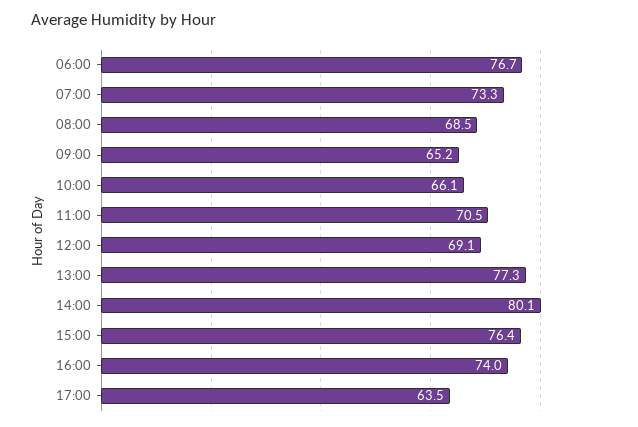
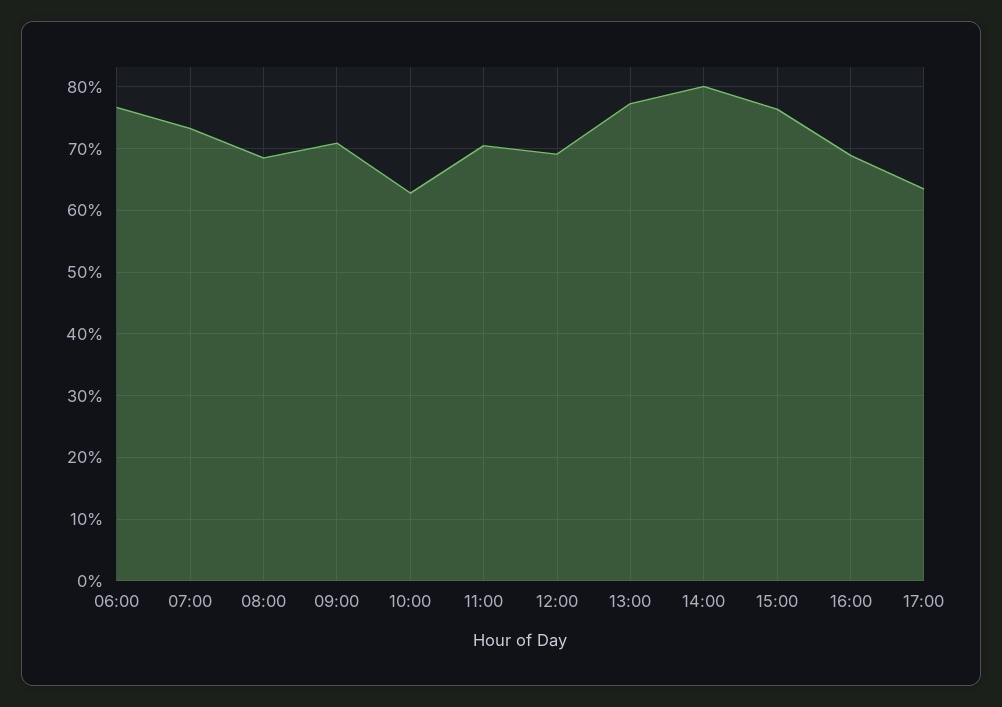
  {
    "06:00": 76.7,
    "07:00": 73.3,
    "08:00": 68.5,
-   "09:00": 65.2,
+   "09:00": 71,
-   "10:00": 66.1,
+   "10:00": 63,
    "11:00": 70.5,
    "12:00": 69.1,
    "13:00": 77.3,
    "14:00": 80.1,
    "15:00": 76.4,
-   "16:00": 74,
+   "16:00": 69,
    "17:00": 63.5
  }

